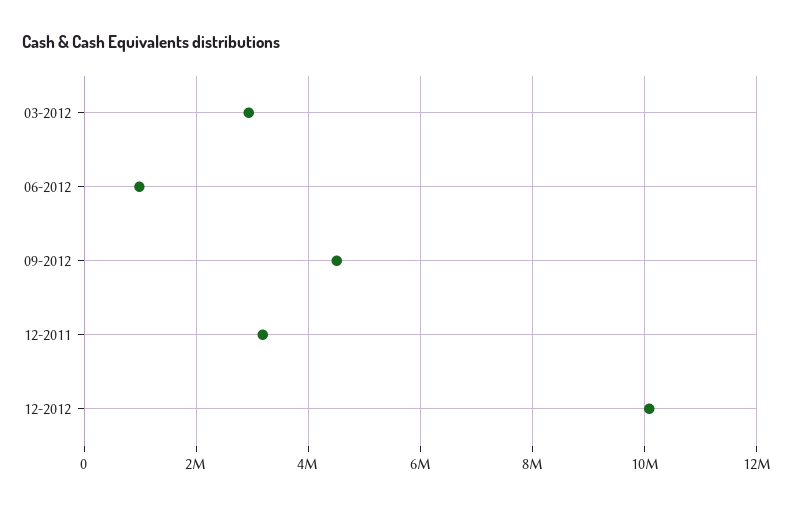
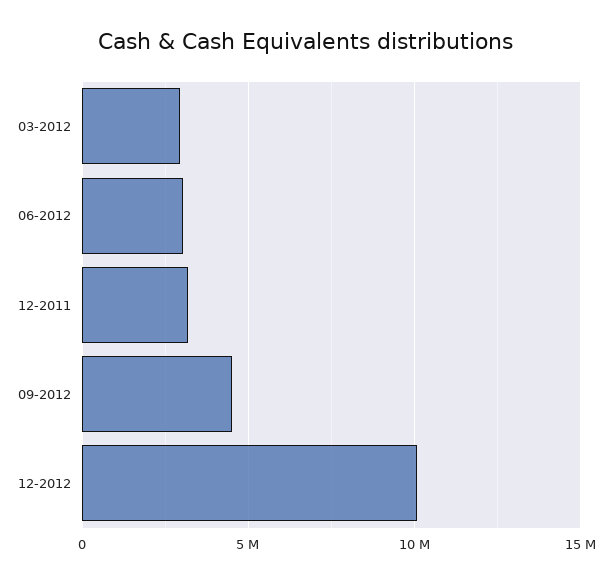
  {
    "03-2012": 3000000,
-   "06-2012": 1000000,
+   "06-2012": 3000000,
    "09-2012": 4600000,
    "12-2011": 3200000,
    "12-2012": 10000000
  }

